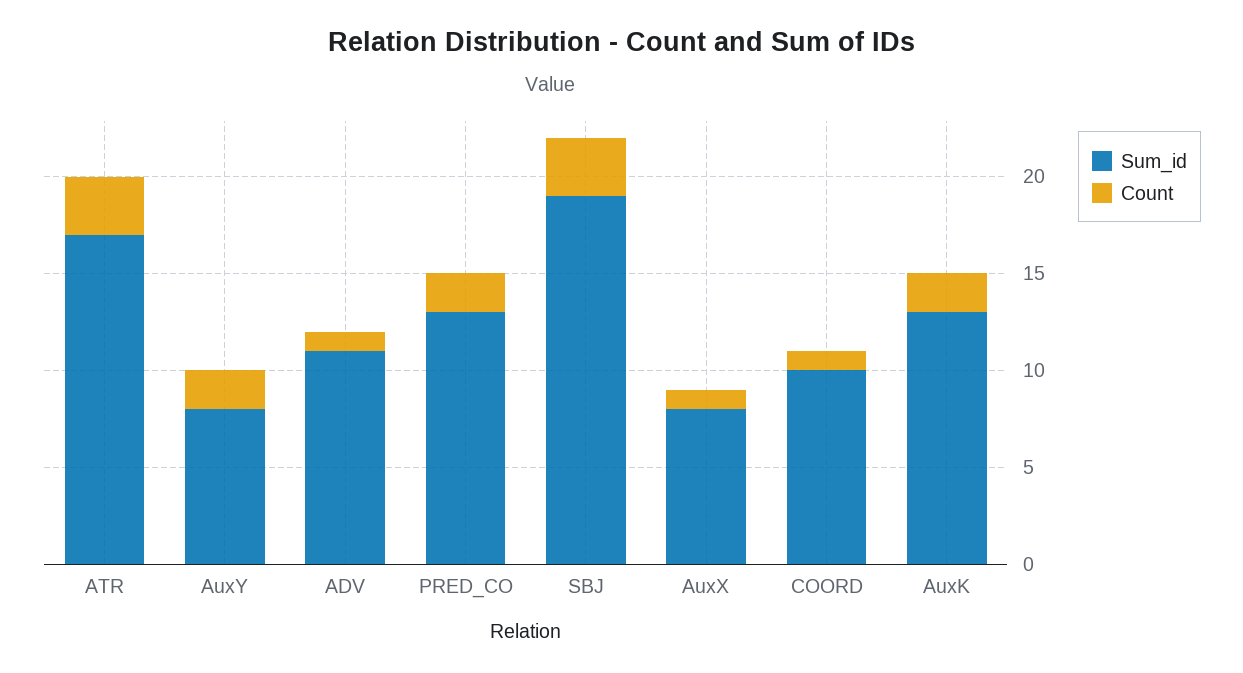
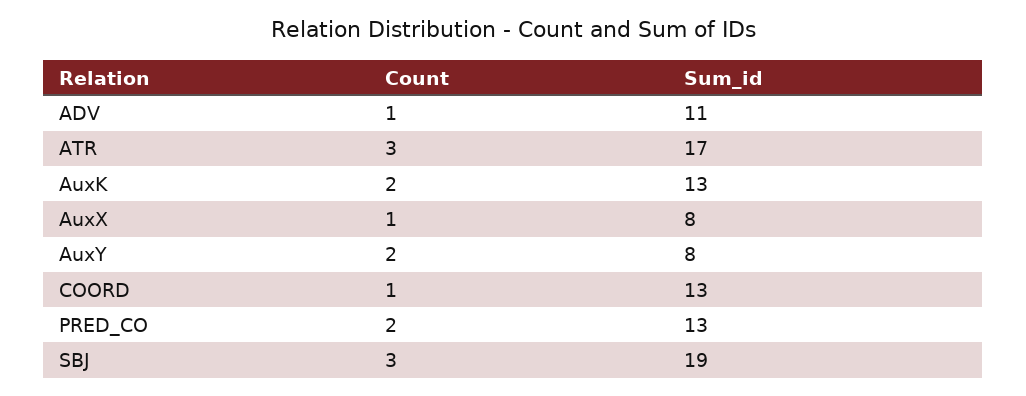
  {
    "Sum_id": {
      "ATR": 17,
      "AuxY": 8,
      "ADV": 11,
      "PRED_CO": 13,
      "SBJ": 19,
      "AuxX": 8,
-     "COORD": 10,
+     "COORD": 13,
      "AuxK": 13
    },
    "Count": {
      "ATR": 3,
      "AuxY": 2,
      "ADV": 1,
      "PRED_CO": 2,
      "SBJ": 3,
      "AuxX": 1,
      "COORD": 1,
      "AuxK": 2
    }
  }

